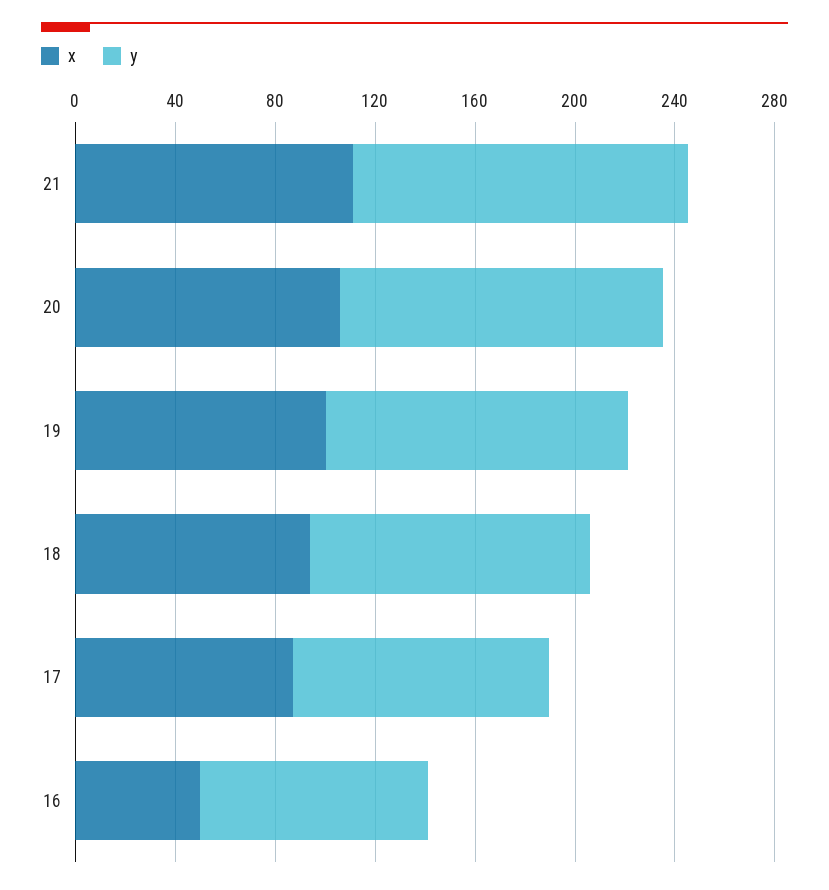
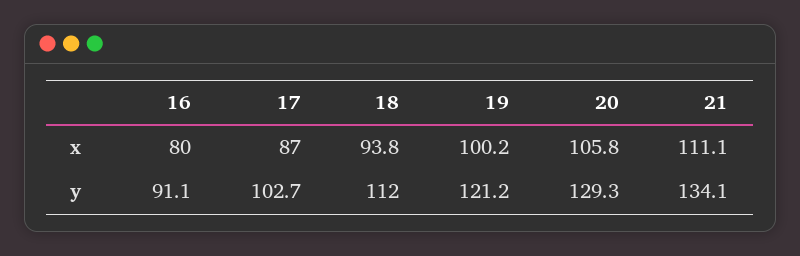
  {
    "x": {
      "21": 111.1,
      "20": 105.8,
      "19": 100.2,
      "18": 93.8,
      "17": 87,
-     "16": 50
+     "16": 80
    },
    "y": {
      "21": 134.1,
      "20": 129.3,
      "19": 121.2,
      "18": 112,
      "17": 102.7,
      "16": 91.1
    }
  }

